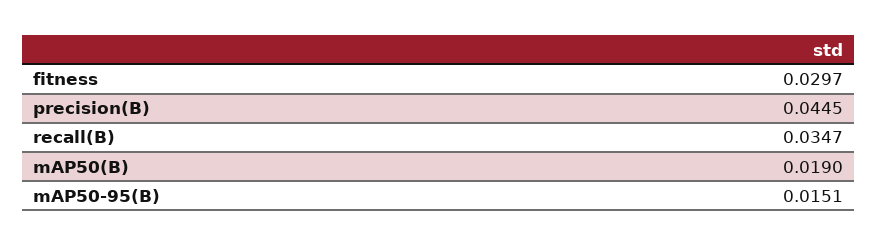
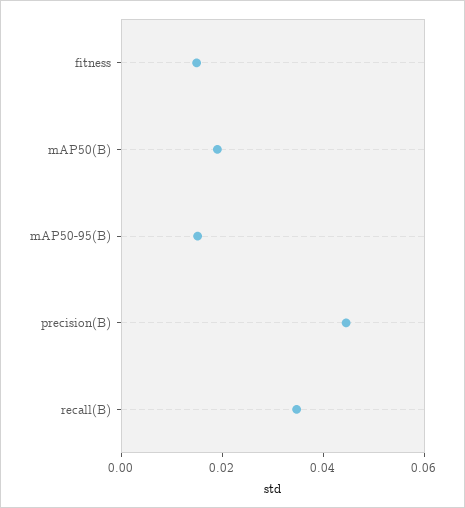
  {
-   "fitness": 0.0297,
+   "fitness": 0.015,
    "precision(B)": 0.0445,
    "recall(B)": 0.0347,
    "mAP50(B)": 0.019,
    "mAP50-95(B)": 0.0151
  }

